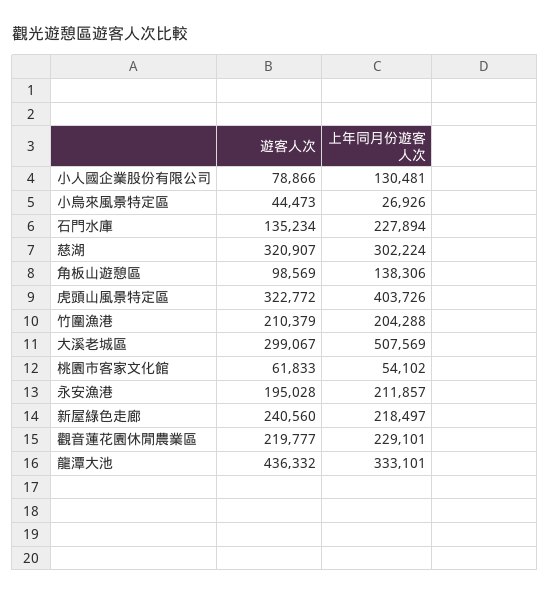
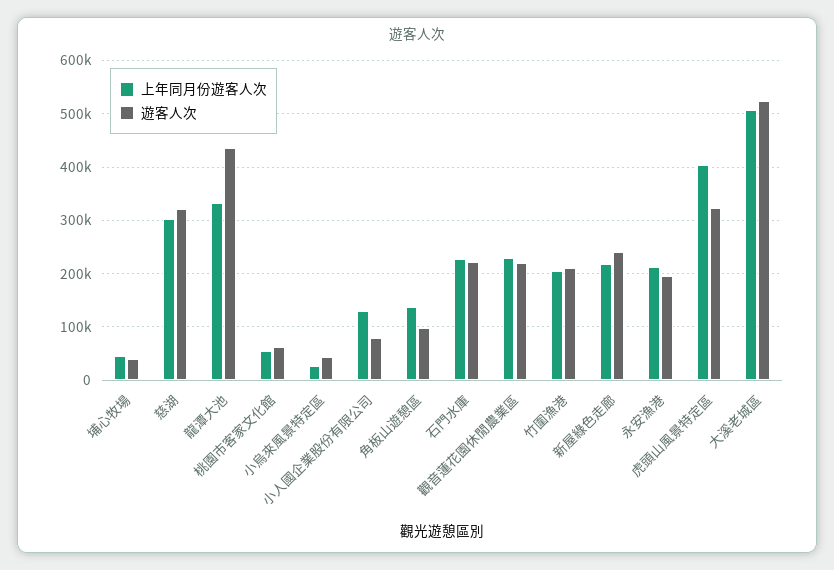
  {
    "遊客人次": {
      "小人國企業股份有限公司": 78866,
      "小烏來風景特定區": 44473,
-     "石門水庫": 135234,
+     "石門水庫": 220000,
      "慈湖": 320907,
      "角板山遊憩區": 98569,
      "虎頭山風景特定區": 322772,
      "竹圍漁港": 210379,
-     "大溪老城區": 299067,
+     "大溪老城區": 520000,
      "桃園市客家文化館": 61833,
      "永安漁港": 195028,
      "新屋綠色走廊": 240560,
      "觀音蓮花園休閒農業區": 219777,
-     "龍潭大池": 436332
+     "龍潭大池": 436332,
+     "埔心牧場": 40000
    },
    "上年同月份遊客人次": {
      "小人國企業股份有限公司": 130481,
      "小烏來風景特定區": 26926,
      "石門水庫": 227894,
      "慈湖": 302224,
      "角板山遊憩區": 138306,
      "虎頭山風景特定區": 403726,
      "竹圍漁港": 204288,
      "大溪老城區": 507569,
      "桃園市客家文化館": 54102,
      "永安漁港": 211857,
      "新屋綠色走廊": 218497,
      "觀音蓮花園休閒農業區": 229101,
-     "龍潭大池": 333101
+     "龍潭大池": 333101,
+     "埔心牧場": 40000
    }
  }

